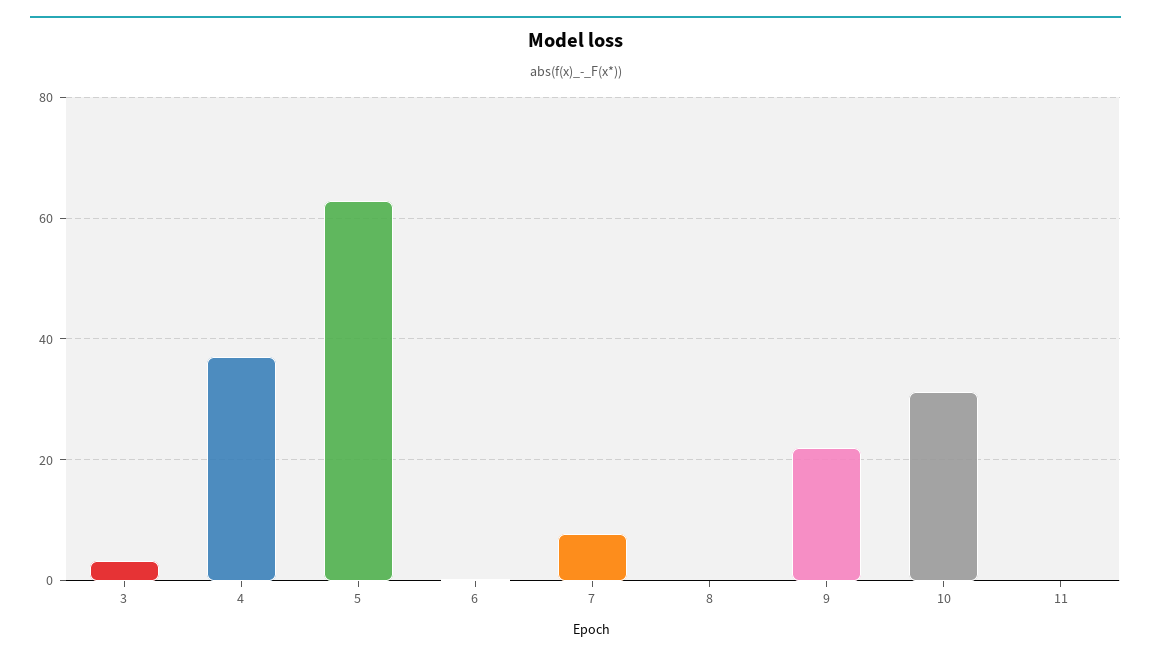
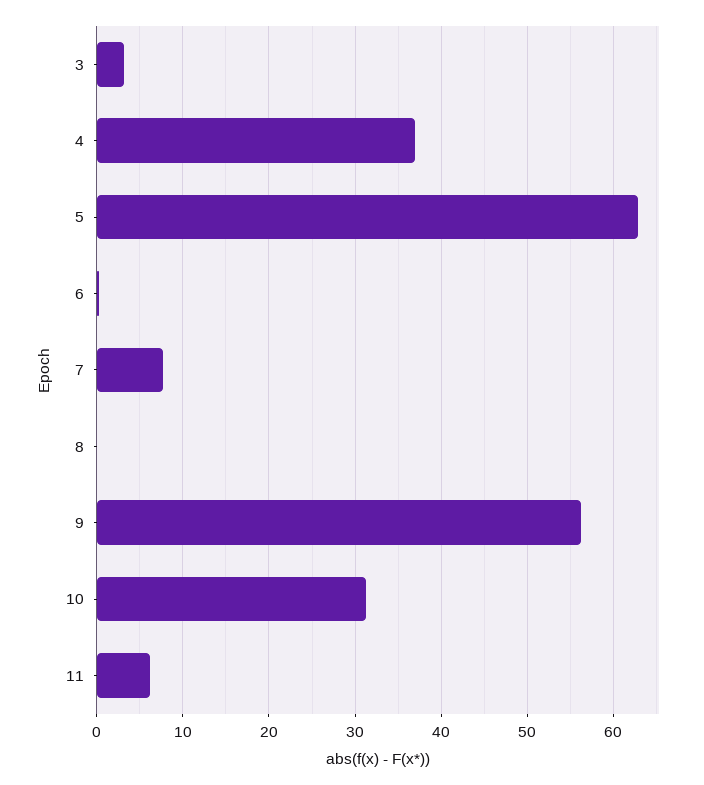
  {
    "3": 3,
    "4": 37,
    "5": 63,
    "6": 0,
    "7": 8,
    "8": 0,
-   "9": 22,
+   "9": 56,
    "10": 31,
-   "11": 0
+   "11": 6
  }

